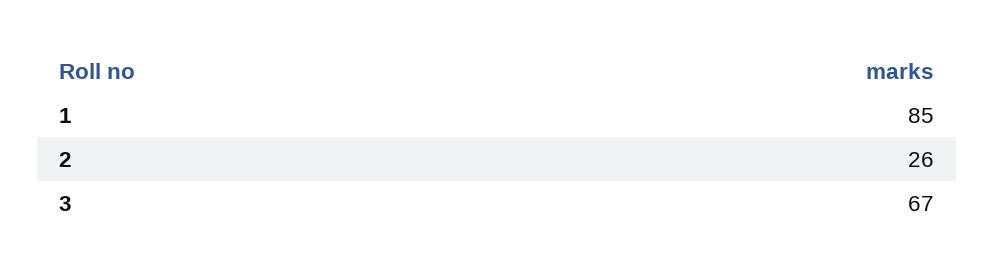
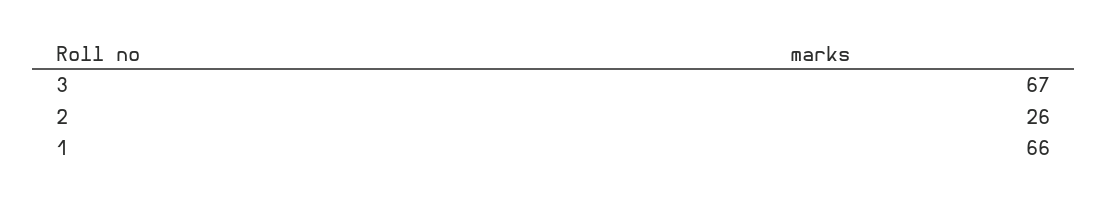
  {
-   "1": 85,
+   "1": 66,
    "2": 26,
    "3": 67
  }

